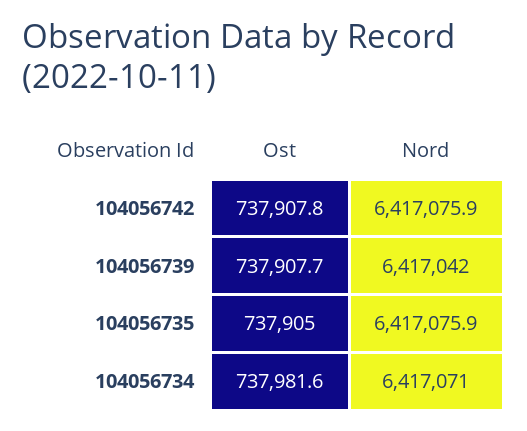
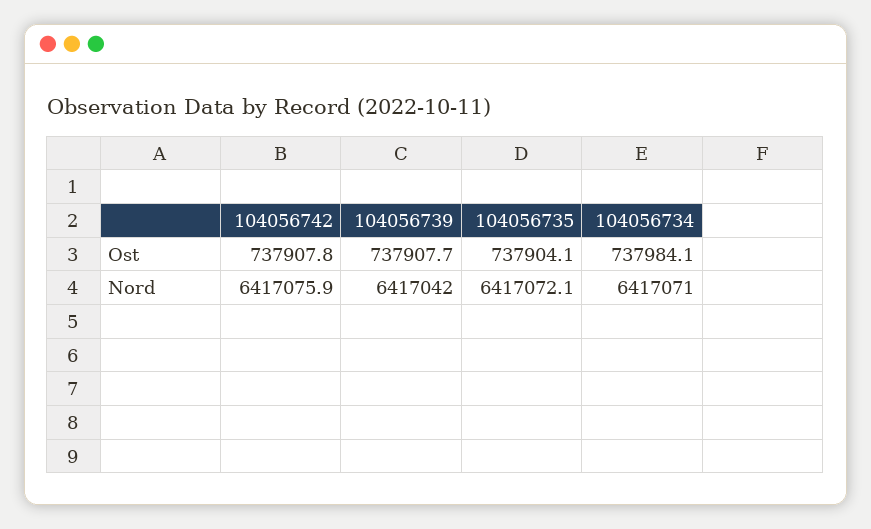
  {
    "Ost": {
      "104056742": 737907.8,
      "104056739": 737907.7,
-     "104056735": 737905,
+     "104056735": 737904.1,
-     "104056734": 737981.6
+     "104056734": 737984.1
    },
    "Nord": {
      "104056742": 6417075.9,
      "104056739": 6417042,
-     "104056735": 6417075.9,
+     "104056735": 6417072.1,
      "104056734": 6417071
    }
  }

